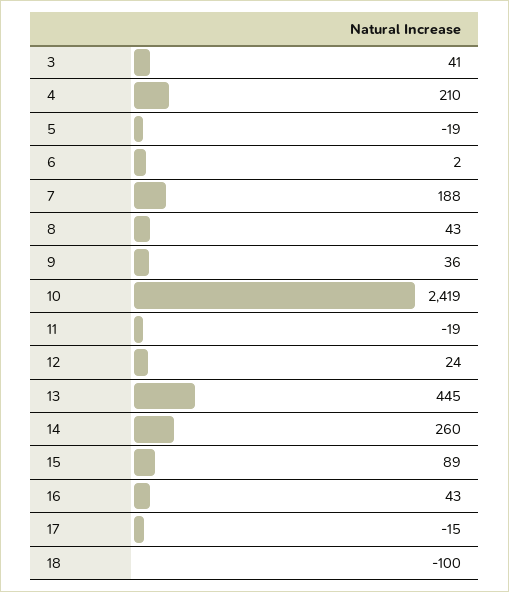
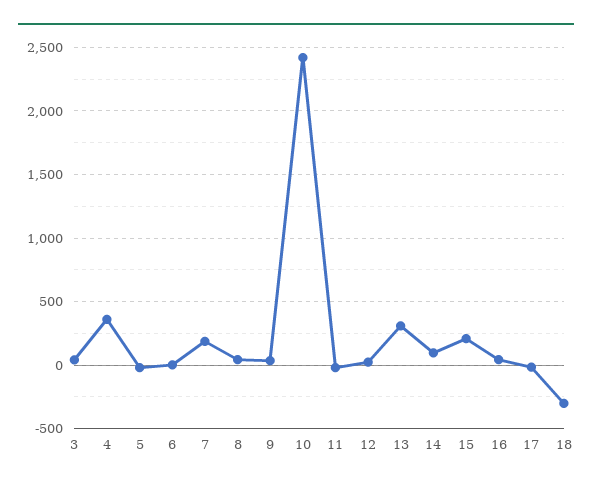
  {
    "3": 41,
-   "4": 210,
+   "4": 350,
    "5": -19,
    "6": 2,
    "7": 188,
    "8": 43,
    "9": 36,
    "10": 2419,
    "11": -19,
    "12": 24,
-   "13": 445,
+   "13": 300,
-   "14": 260,
+   "14": 100,
-   "15": 89,
+   "15": 200,
    "16": 43,
    "17": -15,
-   "18": -100
+   "18": -300
  }

